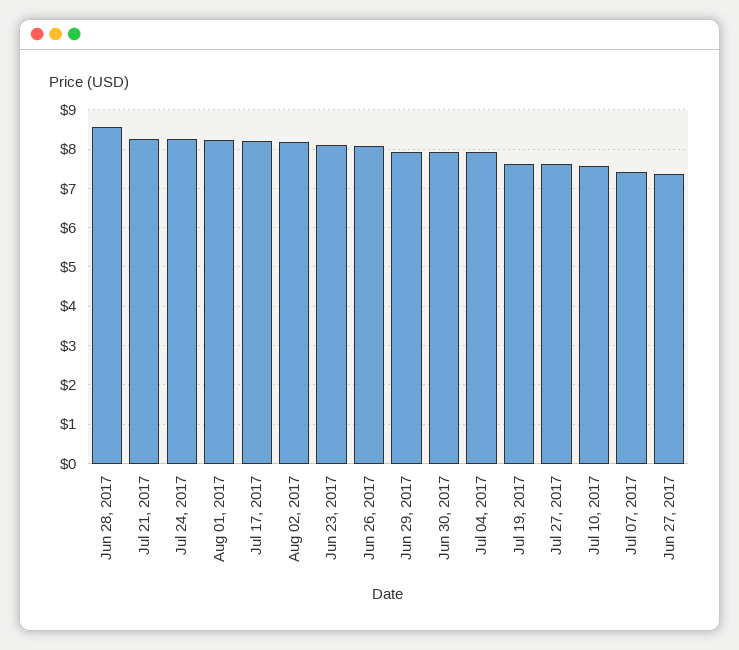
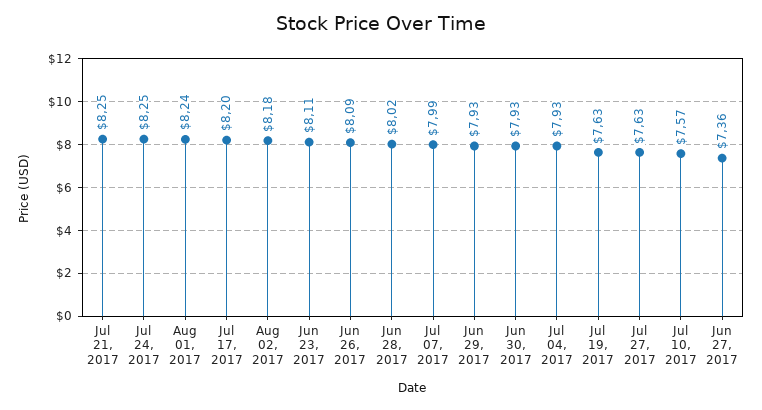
  {
-   "Jun 28, 2017": 8.6,
+   "Jun 28, 2017": 8.02,
    "Jul 21, 2017": 8.25,
    "Jul 24, 2017": 8.25,
    "Aug 01, 2017": 8.24,
    "Jul 17, 2017": 8.2,
    "Aug 02, 2017": 8.18,
    "Jun 23, 2017": 8.11,
    "Jun 26, 2017": 8.09,
    "Jun 29, 2017": 7.93,
    "Jun 30, 2017": 7.93,
    "Jul 04, 2017": 7.93,
    "Jul 19, 2017": 7.63,
    "Jul 27, 2017": 7.63,
    "Jul 10, 2017": 7.57,
-   "Jul 07, 2017": 7.4,
+   "Jul 07, 2017": 7.99,
    "Jun 27, 2017": 7.36
  }

